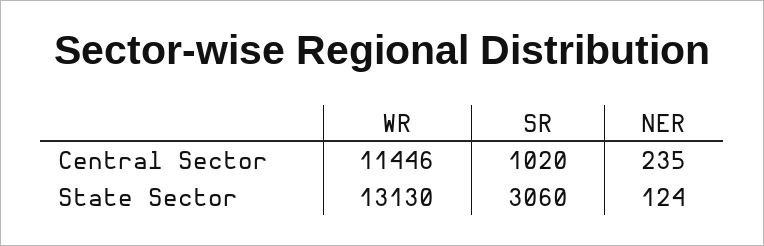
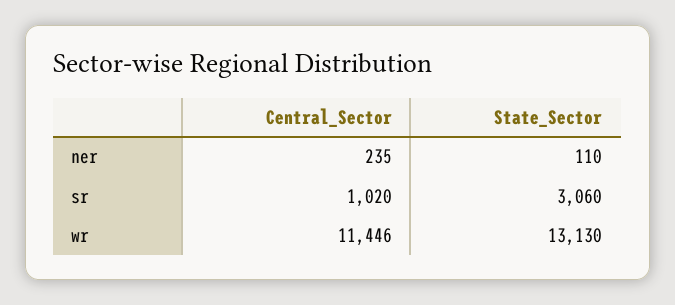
  {
    "WR": {
      "Central Sector": 11446,
      "State Sector": 13130
    },
    "SR": {
      "Central Sector": 1020,
      "State Sector": 3060
    },
    "NER": {
      "Central Sector": 235,
-     "State Sector": 124
+     "State Sector": 110
    }
  }

